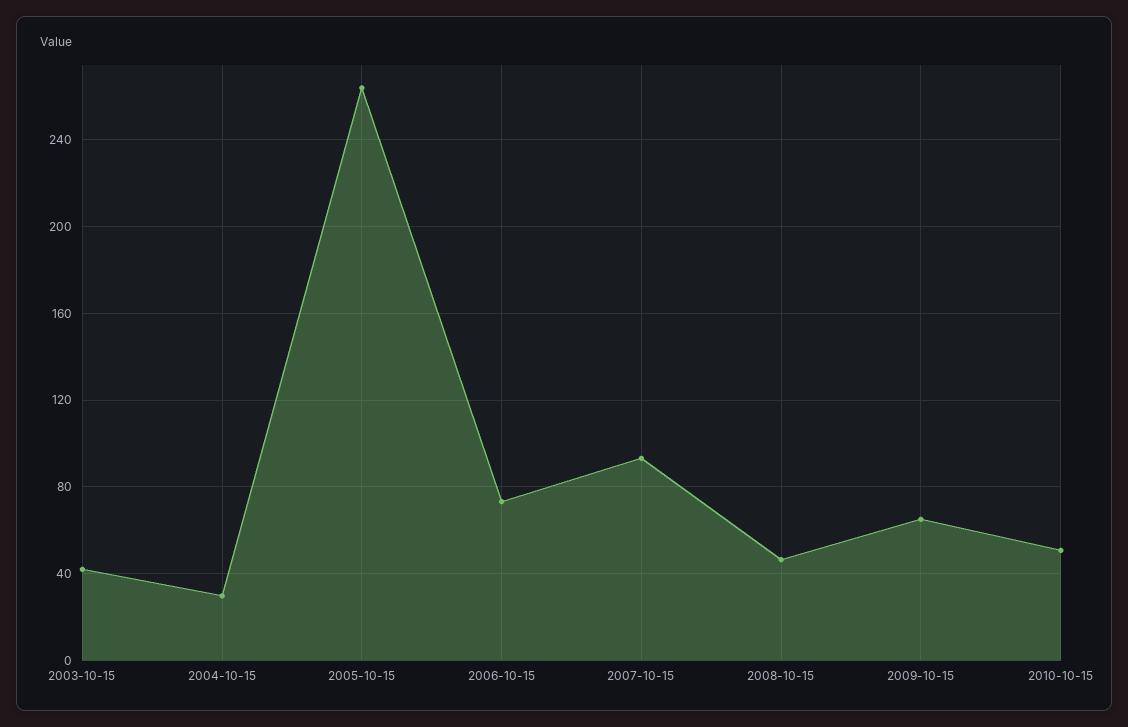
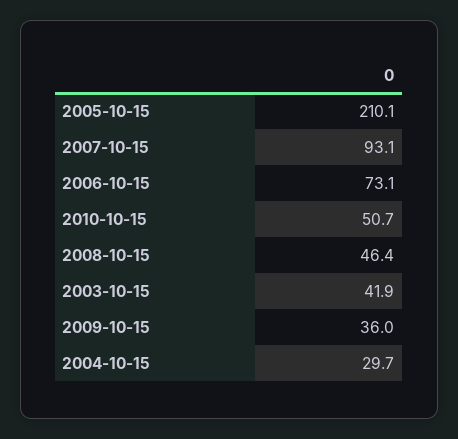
  {
    "2003-10-15": 41.9,
    "2004-10-15": 29.7,
-   "2005-10-15": 265,
+   "2005-10-15": 210.1,
    "2006-10-15": 73.1,
    "2007-10-15": 93.1,
    "2008-10-15": 46.4,
-   "2009-10-15": 65,
+   "2009-10-15": 36,
    "2010-10-15": 50.7
  }

